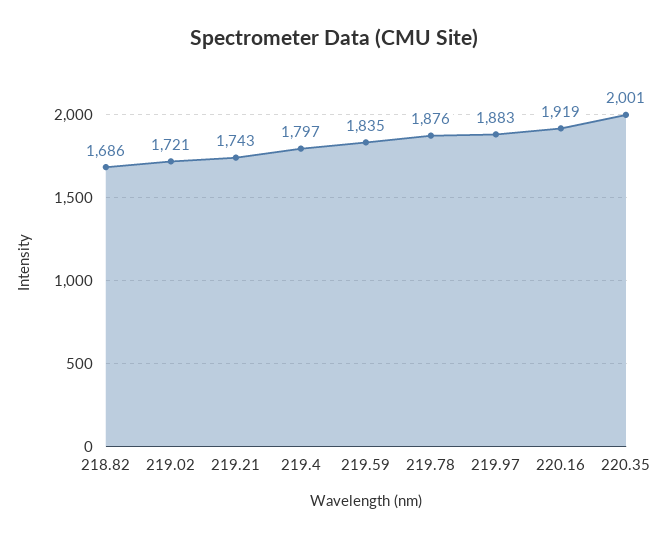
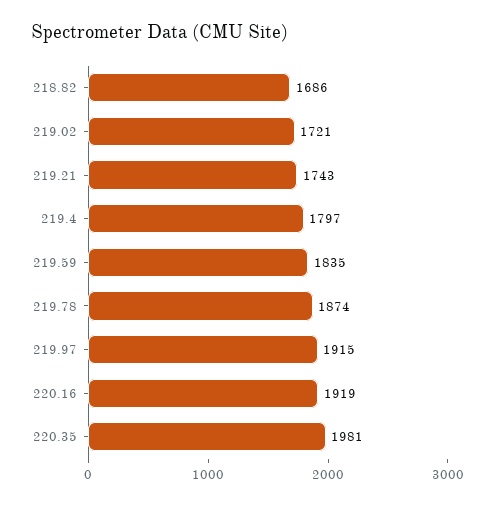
  {
    "218.82": 1686,
    "219.02": 1721,
    "219.21": 1743,
    "219.4": 1797,
    "219.59": 1835,
-   "219.78": 1876,
+   "219.78": 1874,
-   "219.97": 1883,
+   "219.97": 1915,
    "220.16": 1919,
-   "220.35": 2001
+   "220.35": 1981
  }

